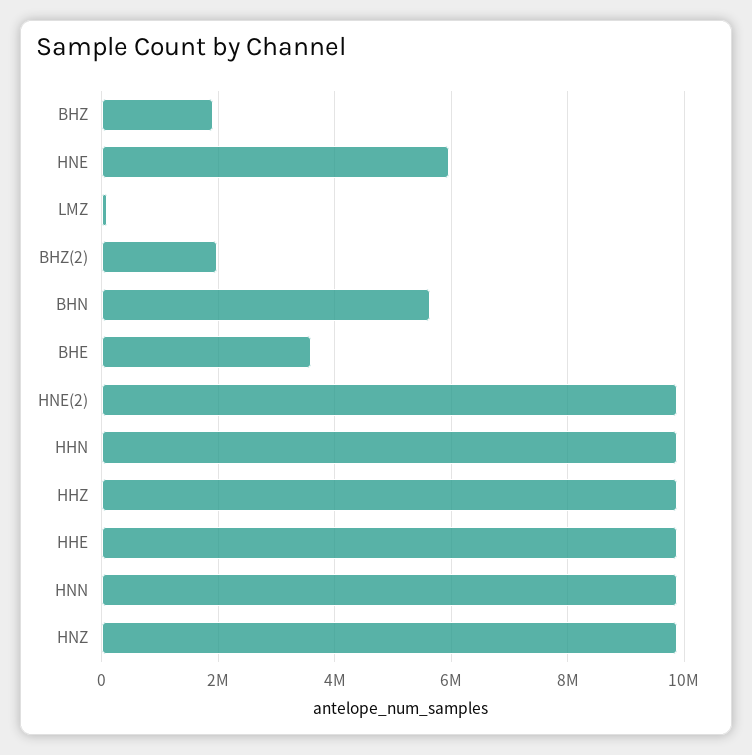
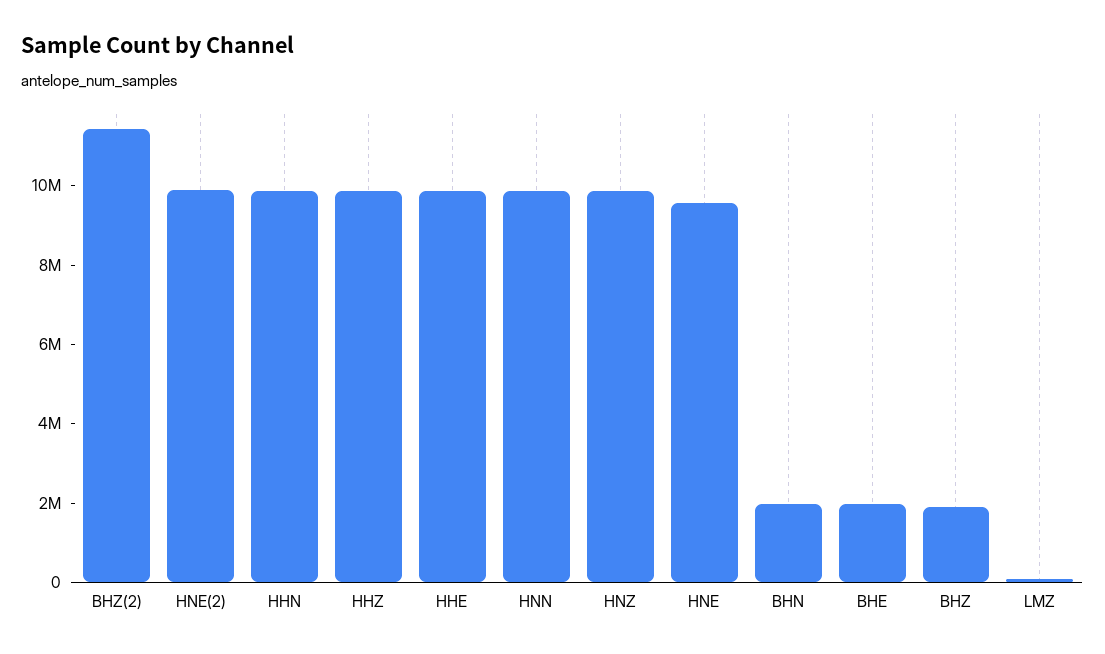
  {
    "BHZ": 2000000,
-   "HNE": 6000000,
+   "HNE": 9500000,
    "LMZ": 0,
-   "BHZ(2)": 2000000,
+   "BHZ(2)": 11500000,
-   "BHN": 5600000,
+   "BHN": 2000000,
-   "BHE": 3600000,
+   "BHE": 2000000,
    "HNE(2)": 9800000,
    "HHN": 9800000,
    "HHZ": 9800000,
    "HHE": 9800000,
    "HNN": 9800000,
    "HNZ": 9800000
  }

